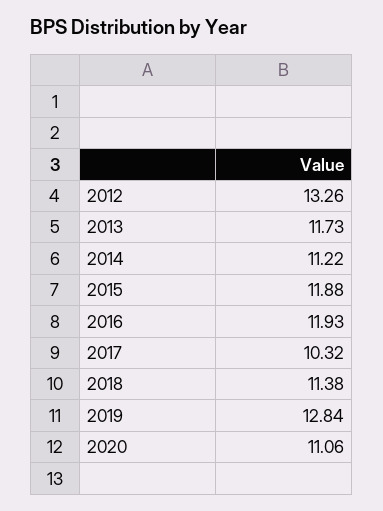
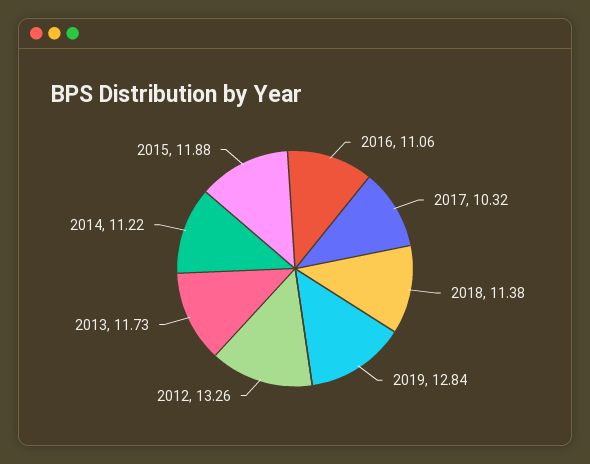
  {
    "2012": 13.26,
    "2013": 11.73,
    "2014": 11.22,
    "2015": 11.88,
-   "2016": 11.93,
+   "2016": 11.06,
    "2017": 10.32,
    "2018": 11.38,
-   "2019": 12.84,
+   "2019": 12.84
-   "2020": 11.06
  }

